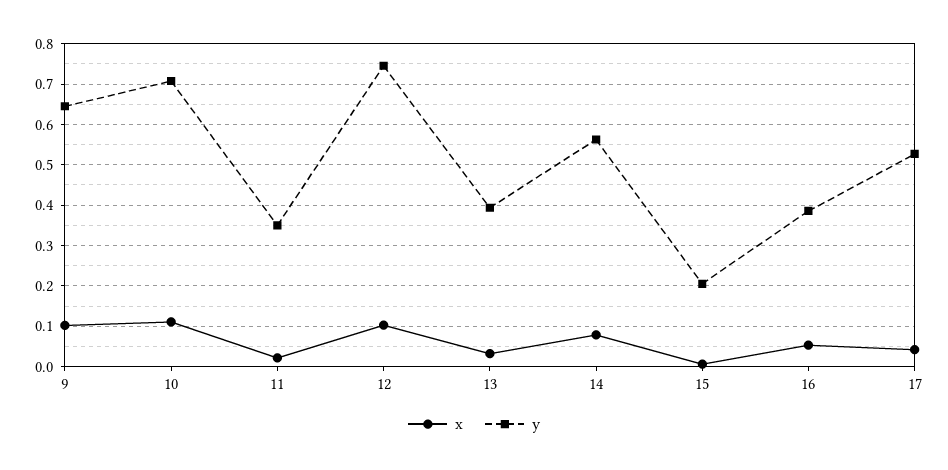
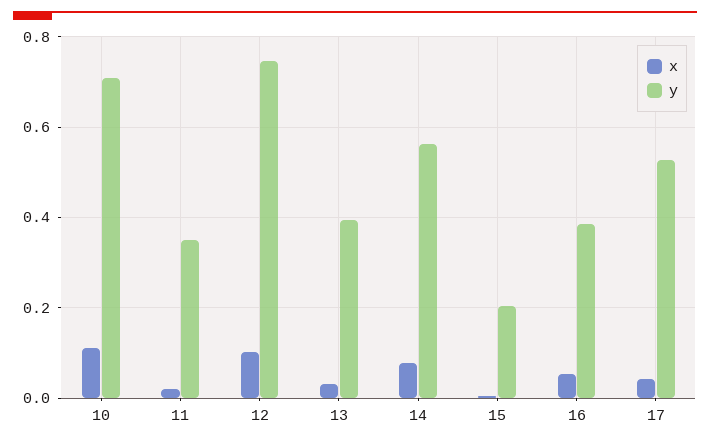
  {
    "x": {
-     "9": 0.1,
      "10": 0.12,
      "11": 0.02,
      "12": 0.1,
      "13": 0.04,
      "14": 0.08,
      "15": 0,
      "16": 0.06,
      "17": 0.04
    },
    "y": {
-     "9": 0.64,
      "10": 0.7,
      "11": 0.36,
      "12": 0.74,
      "13": 0.4,
      "14": 0.56,
      "15": 0.2,
      "16": 0.38,
      "17": 0.52
    }
  }

